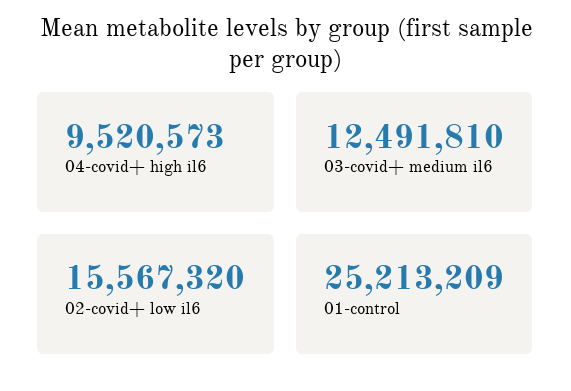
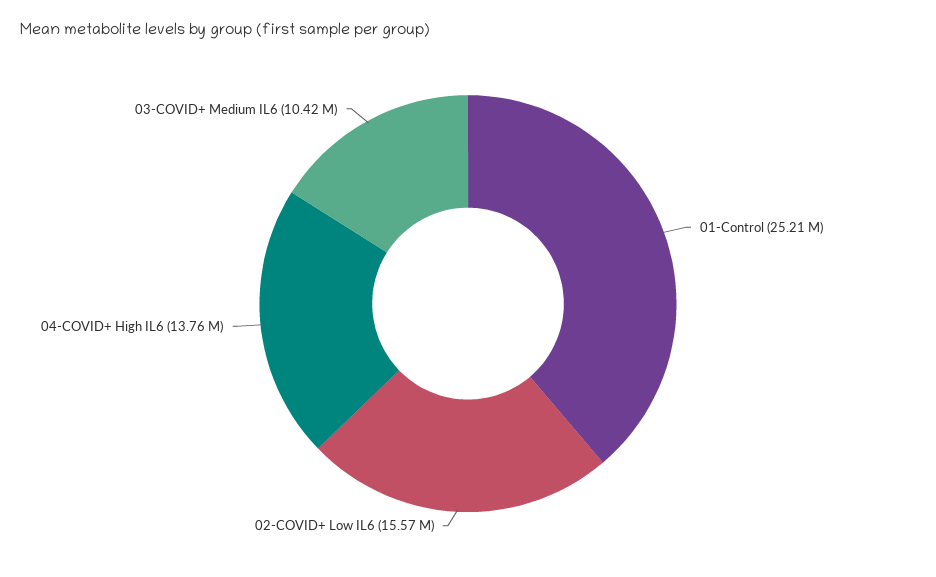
  {
-   "04-covid+ high il6": 9520573,
+   "04-covid+ high il6": 13760000,
-   "03-covid+ medium il6": 12491810,
+   "03-covid+ medium il6": 10420000,
    "02-covid+ low il6": 15567320,
    "01-control": 25213209
  }

